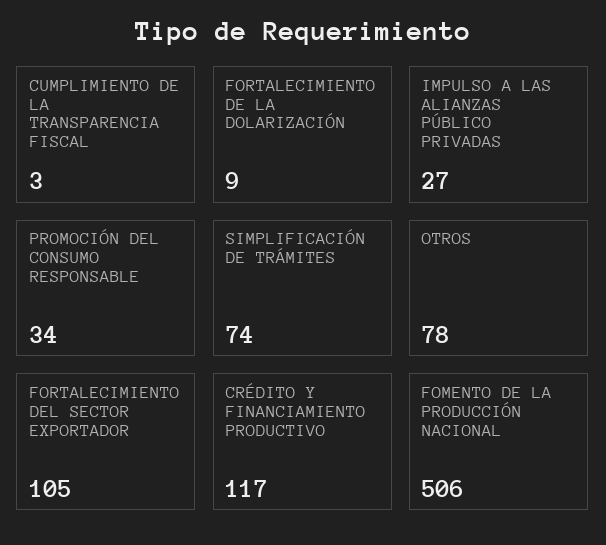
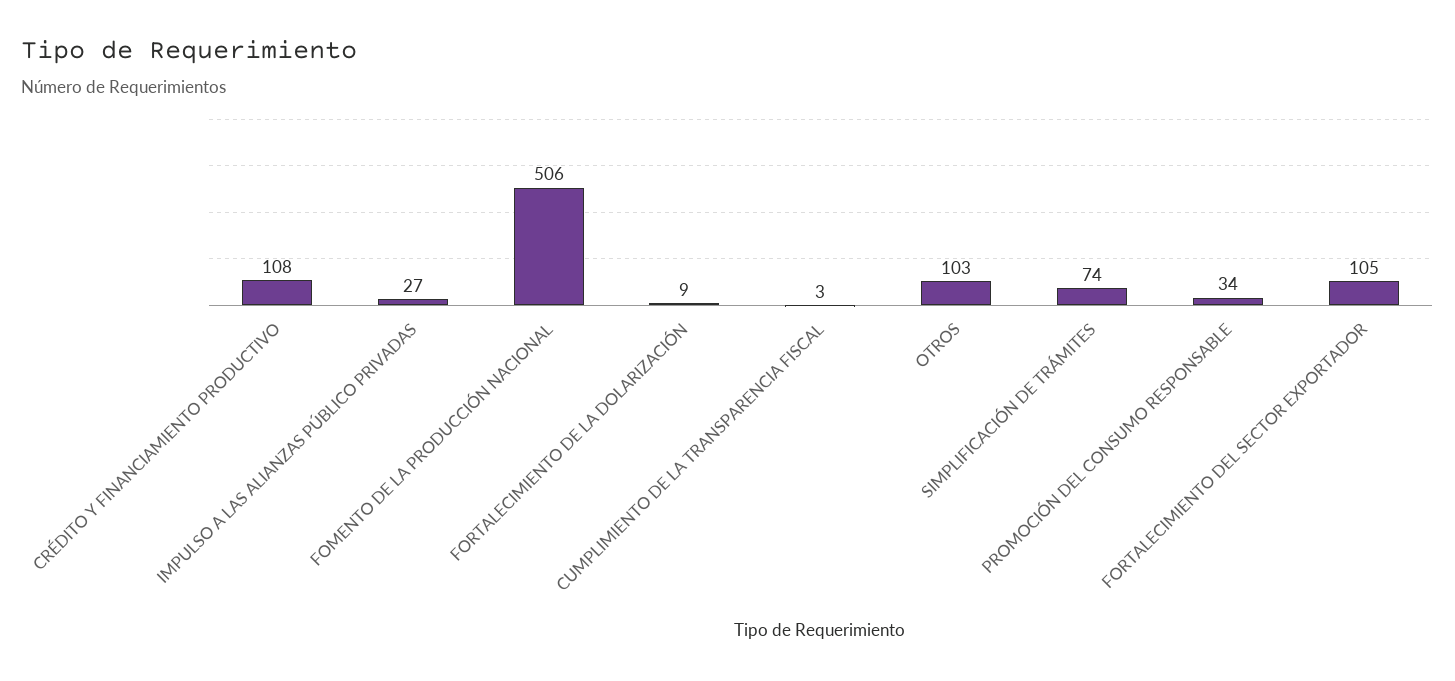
  {
    "CUMPLIMIENTO DE LA TRANSPARENCIA FISCAL": 3,
    "FORTALECIMIENTO DE LA DOLARIZACIÓN": 9,
    "IMPULSO A LAS ALIANZAS PÚBLICO PRIVADAS": 27,
    "PROMOCIÓN DEL CONSUMO RESPONSABLE": 34,
    "SIMPLIFICACIÓN DE TRÁMITES": 74,
-   "OTROS": 78,
+   "OTROS": 103,
    "FORTALECIMIENTO DEL SECTOR EXPORTADOR": 105,
-   "CRÉDITO Y FINANCIAMIENTO PRODUCTIVO": 117,
+   "CRÉDITO Y FINANCIAMIENTO PRODUCTIVO": 108,
    "FOMENTO DE LA PRODUCCIÓN NACIONAL": 506
  }

